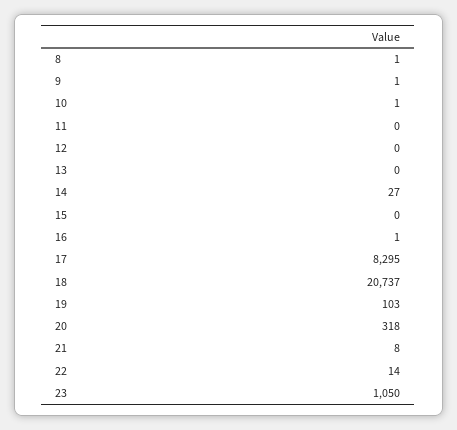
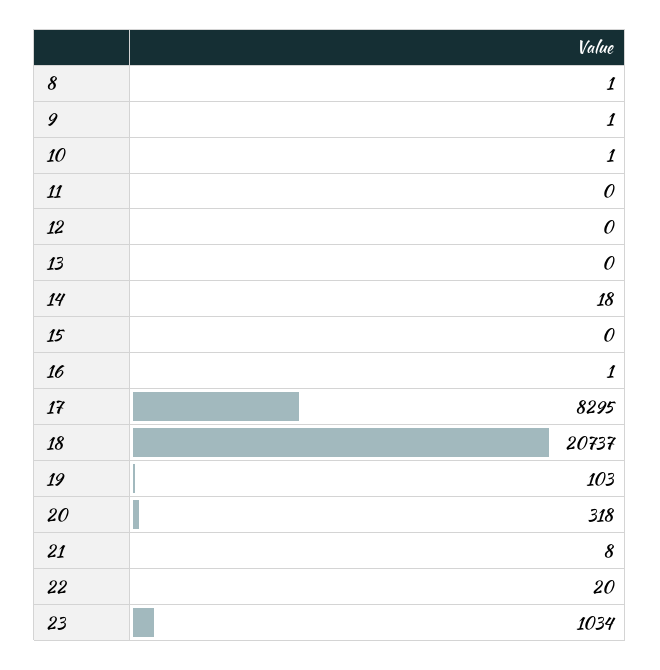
  {
    "8": 1,
    "9": 1,
    "10": 1,
    "11": 0,
    "12": 0,
    "13": 0,
-   "14": 27,
+   "14": 18,
    "15": 0,
    "16": 1,
    "17": 8295,
    "18": 20737,
    "19": 103,
    "20": 318,
    "21": 8,
-   "22": 14,
+   "22": 20,
-   "23": 1050
+   "23": 1034
  }

